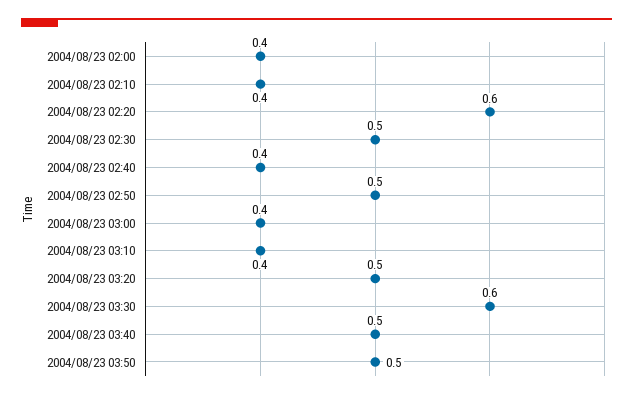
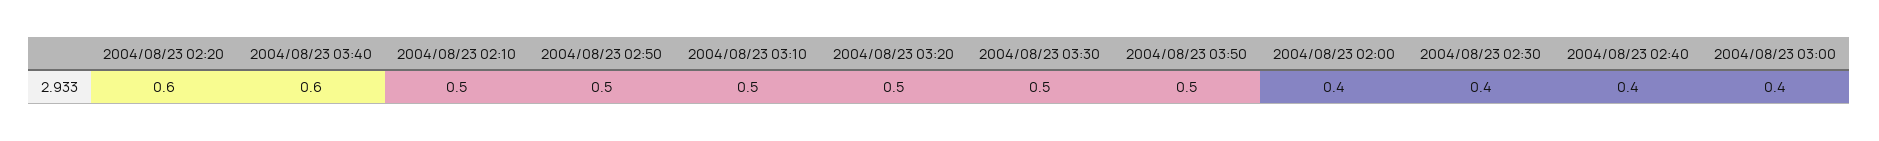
  {
    "2004/08/23 02:00": 0.4,
-   "2004/08/23 02:10": 0.4,
+   "2004/08/23 02:10": 0.5,
    "2004/08/23 02:20": 0.6,
-   "2004/08/23 02:30": 0.5,
+   "2004/08/23 02:30": 0.4,
    "2004/08/23 02:40": 0.4,
    "2004/08/23 02:50": 0.5,
    "2004/08/23 03:00": 0.4,
-   "2004/08/23 03:10": 0.4,
+   "2004/08/23 03:10": 0.5,
    "2004/08/23 03:20": 0.5,
-   "2004/08/23 03:30": 0.6,
+   "2004/08/23 03:30": 0.5,
-   "2004/08/23 03:40": 0.5,
+   "2004/08/23 03:40": 0.6,
    "2004/08/23 03:50": 0.5
  }

